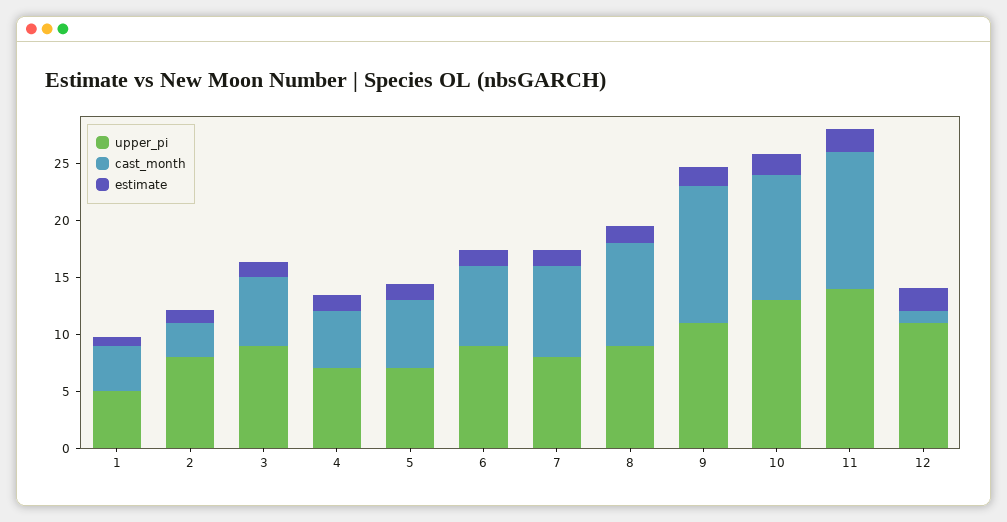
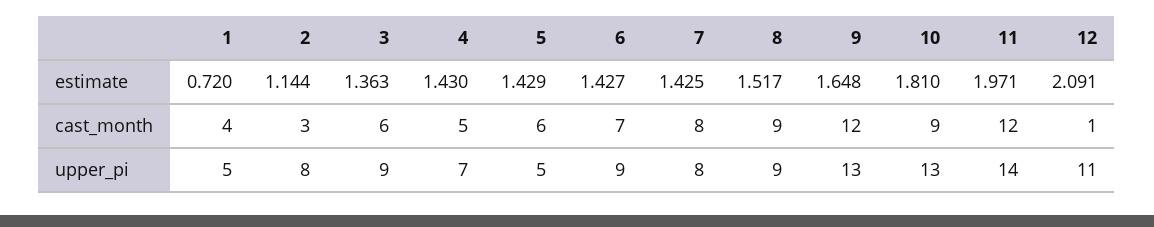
  {
    "upper_pi": {
      "1": 5,
      "2": 8,
      "3": 9,
      "4": 7,
-     "5": 7,
+     "5": 5,
      "6": 9,
      "7": 8,
      "8": 9,
-     "9": 11,
+     "9": 13,
      "10": 13,
      "11": 14,
      "12": 11
    },
    "cast_month": {
      "1": 4,
      "2": 3,
      "3": 6,
      "4": 5,
      "5": 6,
      "6": 7,
      "7": 8,
      "8": 9,
      "9": 12,
-     "10": 11,
+     "10": 9,
      "11": 12,
      "12": 1
    },
    "estimate": {
      "1": 0.72,
      "2": 1.144,
      "3": 1.363,
      "4": 1.43,
      "5": 1.429,
      "6": 1.427,
      "7": 1.425,
      "8": 1.517,
      "9": 1.648,
      "10": 1.81,
      "11": 1.971,
      "12": 2.091
    }
  }

